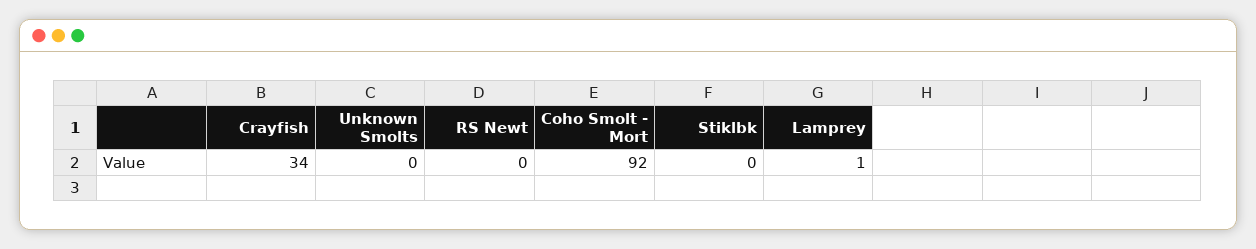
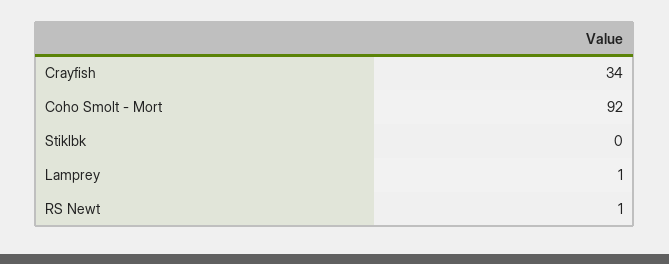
  {
    "Crayfish": 34,
-   "Unknown Smolts": 0,
-   "RS Newt": 0,
+   "RS Newt": 1,
    "Coho Smolt - Mort": 92,
    "Stiklbk": 0,
    "Lamprey": 1
  }

